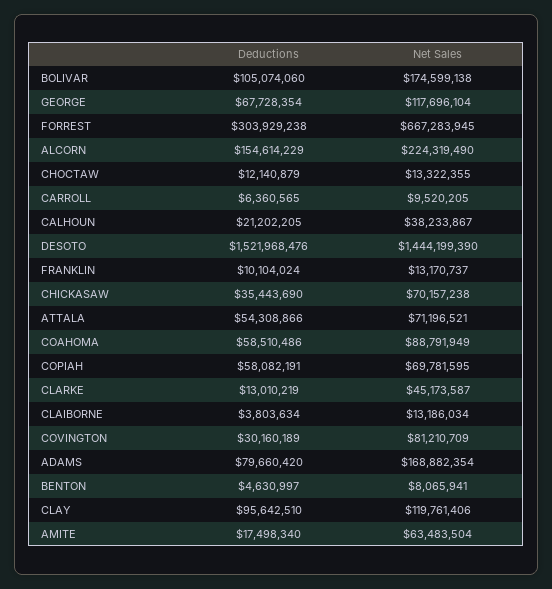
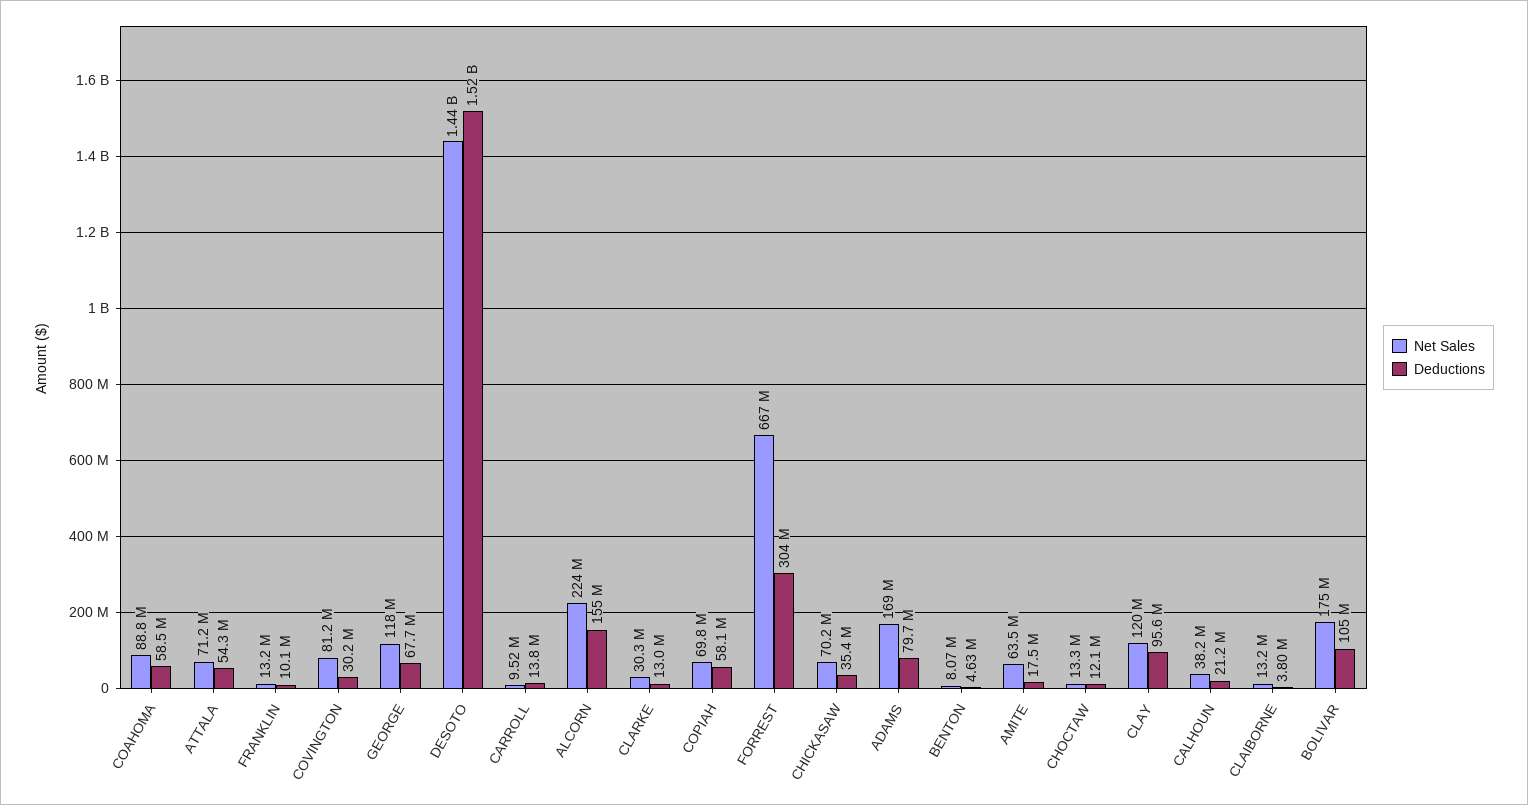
  {
    "Deductions": {
      "BOLIVAR": 105074060,
      "GEORGE": 67728354,
      "FORREST": 303929238,
      "ALCORN": 154614229,
      "CHOCTAW": 12140879,
-     "CARROLL": 6360565,
+     "CARROLL": 13800000,
      "CALHOUN": 21202205,
      "DESOTO": 1521968476,
      "FRANKLIN": 10104024,
      "CHICKASAW": 35443690,
      "ATTALA": 54308866,
      "COAHOMA": 58510486,
      "COPIAH": 58082191,
      "CLARKE": 13010219,
      "CLAIBORNE": 3803634,
      "COVINGTON": 30160189,
      "ADAMS": 79660420,
      "BENTON": 4630997,
      "CLAY": 95642510,
      "AMITE": 17498340
    },
    "Net Sales": {
      "BOLIVAR": 174599138,
      "GEORGE": 117696104,
      "FORREST": 667283945,
      "ALCORN": 224319490,
      "CHOCTAW": 13322355,
      "CARROLL": 9520205,
      "CALHOUN": 38233867,
      "DESOTO": 1444199390,
      "FRANKLIN": 13170737,
      "CHICKASAW": 70157238,
      "ATTALA": 71196521,
      "COAHOMA": 88791949,
      "COPIAH": 69781595,
-     "CLARKE": 45173587,
+     "CLARKE": 30300000,
      "CLAIBORNE": 13186034,
      "COVINGTON": 81210709,
      "ADAMS": 168882354,
      "BENTON": 8065941,
      "CLAY": 119761406,
      "AMITE": 63483504
    }
  }

